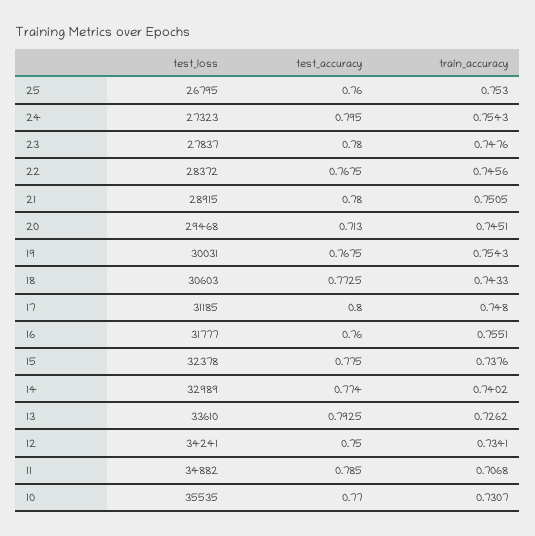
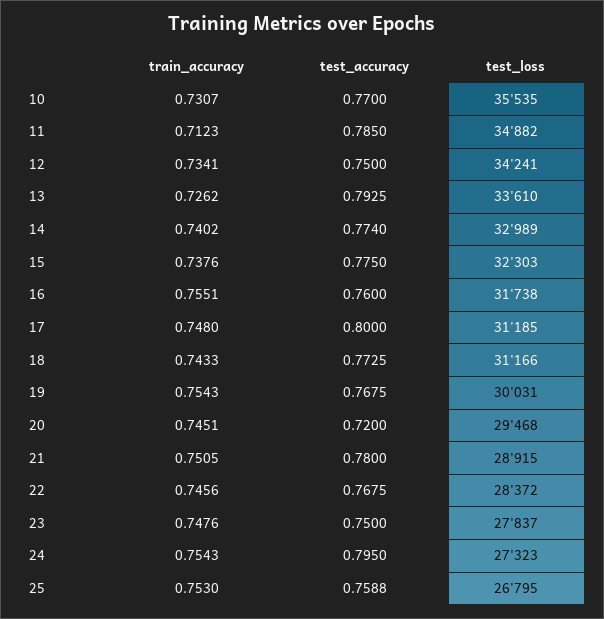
  {
    "test_loss": {
      "25": 26795,
      "24": 27323,
      "23": 27837,
      "22": 28372,
      "21": 28915,
      "20": 29468,
      "19": 30031,
-     "18": 30603,
+     "18": 31166,
      "17": 31185,
-     "16": 31777,
+     "16": 31738,
-     "15": 32378,
+     "15": 32303,
      "14": 32989,
      "13": 33610,
      "12": 34241,
      "11": 34882,
      "10": 35535
    },
    "test_accuracy": {
-     "25": 0.76,
+     "25": 0.7588,
      "24": 0.795,
-     "23": 0.78,
+     "23": 0.75,
      "22": 0.7675,
      "21": 0.78,
-     "20": 0.713,
+     "20": 0.72,
      "19": 0.7675,
      "18": 0.7725,
      "17": 0.8,
      "16": 0.76,
      "15": 0.775,
      "14": 0.774,
      "13": 0.7925,
      "12": 0.75,
      "11": 0.785,
      "10": 0.77
    },
    "train_accuracy": {
      "25": 0.753,
      "24": 0.7543,
      "23": 0.7476,
      "22": 0.7456,
      "21": 0.7505,
      "20": 0.7451,
      "19": 0.7543,
      "18": 0.7433,
      "17": 0.748,
      "16": 0.7551,
      "15": 0.7376,
      "14": 0.7402,
      "13": 0.7262,
      "12": 0.7341,
-     "11": 0.7068,
+     "11": 0.7123,
      "10": 0.7307
    }
  }

